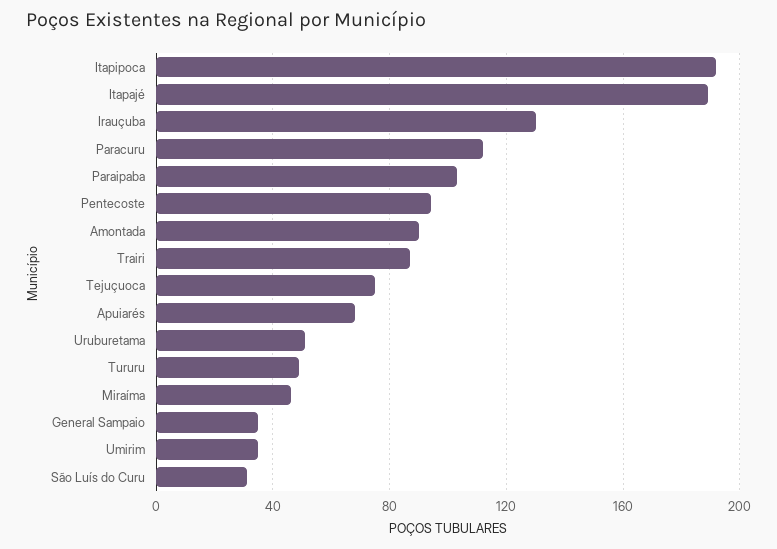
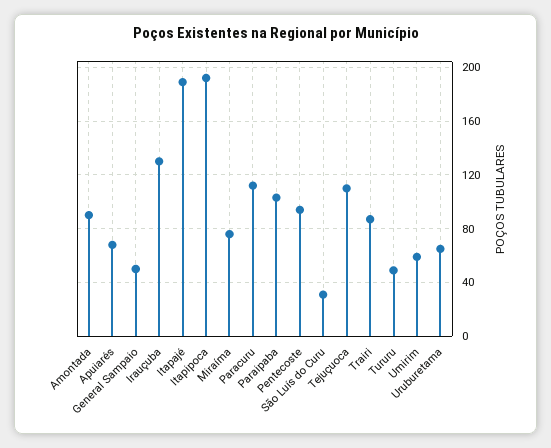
  {
    "Itapipoca": 190,
    "Itapajé": 190,
    "Irauçuba": 130,
    "Paracuru": 110,
    "Paraipaba": 105,
    "Pentecoste": 95,
    "Amontada": 90,
    "Trairi": 85,
-   "Tejuçuoca": 75,
+   "Tejuçuoca": 110,
    "Apuiarés": 70,
-   "Uruburetama": 50,
+   "Uruburetama": 65,
    "Tururu": 50,
-   "Miraíma": 45,
+   "Miraíma": 75,
-   "General Sampaio": 35,
+   "General Sampaio": 50,
-   "Umirim": 35,
+   "Umirim": 60,
    "São Luís do Curu": 30
  }

